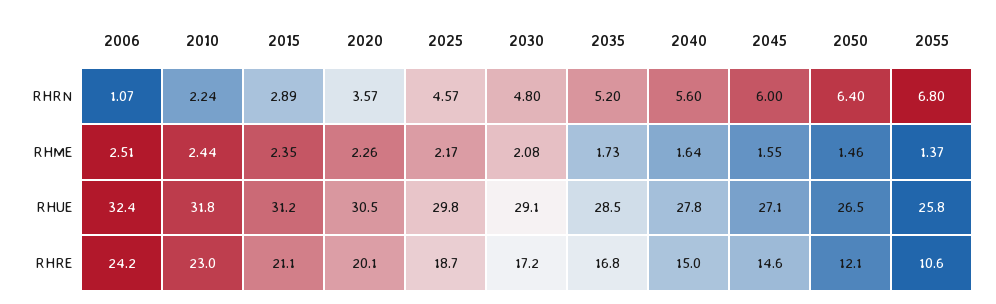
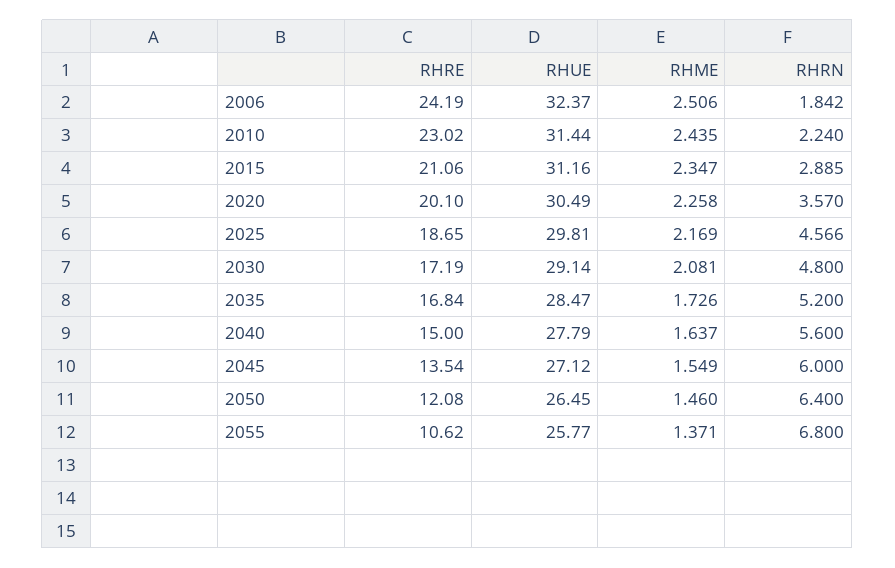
  {
    "2006": {
-     "RHRN": 1.07,
+     "RHRN": 1.842,
      "RHME": 2.506,
      "RHUE": 32.37,
      "RHRE": 24.19
    },
    "2010": {
      "RHRN": 2.24,
      "RHME": 2.435,
-     "RHUE": 31.8,
+     "RHUE": 31.44,
      "RHRE": 23.02
    },
    "2015": {
      "RHRN": 2.885,
      "RHME": 2.347,
      "RHUE": 31.16,
      "RHRE": 21.06
    },
    "2020": {
      "RHRN": 3.57,
      "RHME": 2.258,
      "RHUE": 30.49,
      "RHRE": 20.1
    },
    "2025": {
      "RHRN": 4.566,
      "RHME": 2.169,
      "RHUE": 29.81,
      "RHRE": 18.65
    },
    "2030": {
      "RHRN": 4.8,
      "RHME": 2.081,
      "RHUE": 29.14,
      "RHRE": 17.19
    },
    "2035": {
      "RHRN": 5.2,
      "RHME": 1.726,
      "RHUE": 28.47,
      "RHRE": 16.84
    },
    "2040": {
      "RHRN": 5.6,
      "RHME": 1.637,
      "RHUE": 27.79,
      "RHRE": 15
    },
    "2045": {
      "RHRN": 6,
      "RHME": 1.549,
      "RHUE": 27.12,
-     "RHRE": 14.6
+     "RHRE": 13.54
    },
    "2050": {
      "RHRN": 6.4,
      "RHME": 1.46,
      "RHUE": 26.45,
      "RHRE": 12.08
    },
    "2055": {
      "RHRN": 6.8,
      "RHME": 1.371,
      "RHUE": 25.77,
      "RHRE": 10.62
    }
  }

